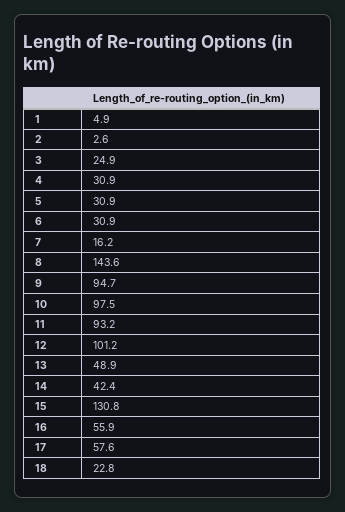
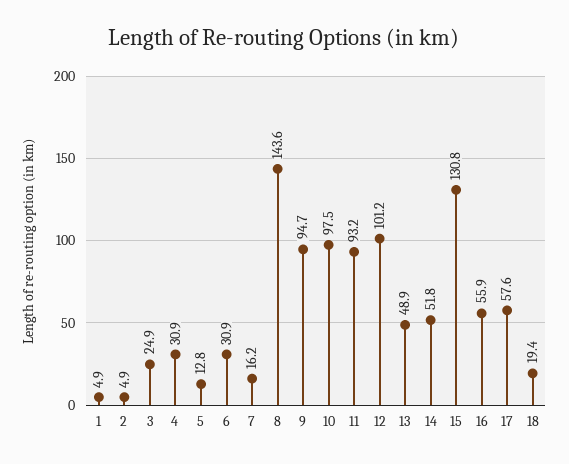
  {
    "1": 4.9,
-   "2": 2.6,
+   "2": 4.9,
    "3": 24.9,
    "4": 30.9,
-   "5": 30.9,
+   "5": 12.8,
    "6": 30.9,
    "7": 16.2,
    "8": 143.6,
    "9": 94.7,
    "10": 97.5,
    "11": 93.2,
    "12": 101.2,
    "13": 48.9,
-   "14": 42.4,
+   "14": 51.8,
    "15": 130.8,
    "16": 55.9,
    "17": 57.6,
-   "18": 22.8
+   "18": 19.4
  }

